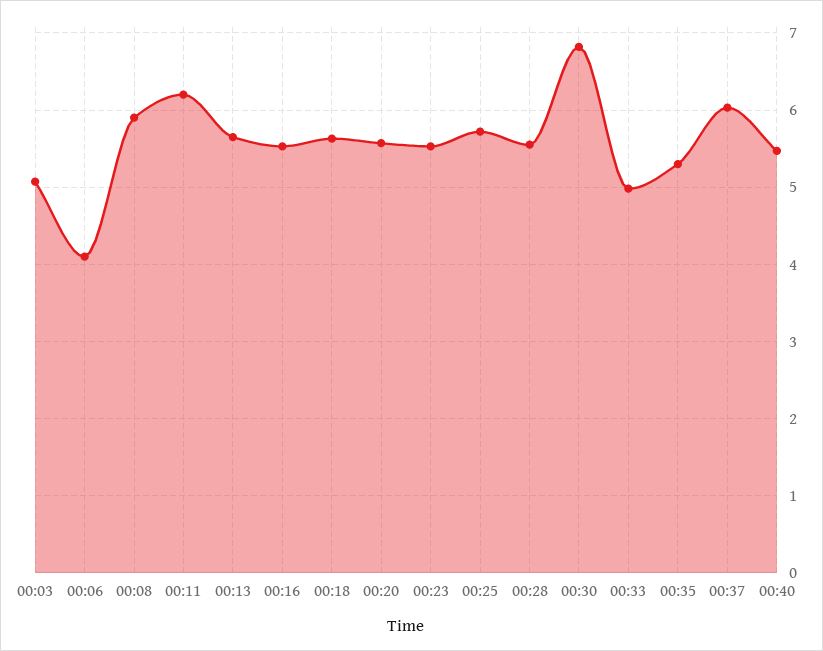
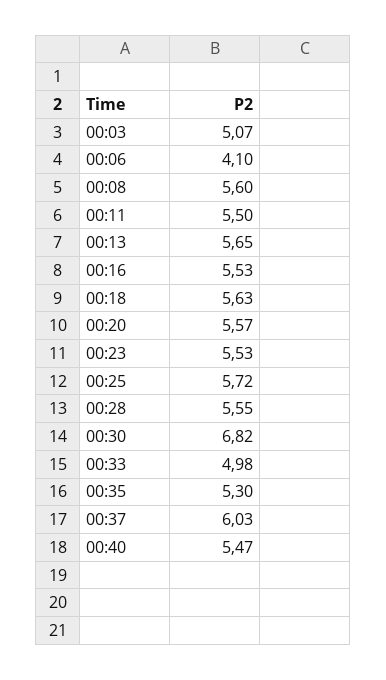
  {
    "00:03": 5.07,
    "00:06": 4.1,
-   "00:08": 5.9,
+   "00:08": 5.6,
-   "00:11": 6.2,
+   "00:11": 5.5,
    "00:13": 5.65,
    "00:16": 5.53,
    "00:18": 5.63,
    "00:20": 5.57,
    "00:23": 5.53,
    "00:25": 5.72,
    "00:28": 5.55,
    "00:30": 6.82,
    "00:33": 4.98,
    "00:35": 5.3,
    "00:37": 6.03,
    "00:40": 5.47
  }

